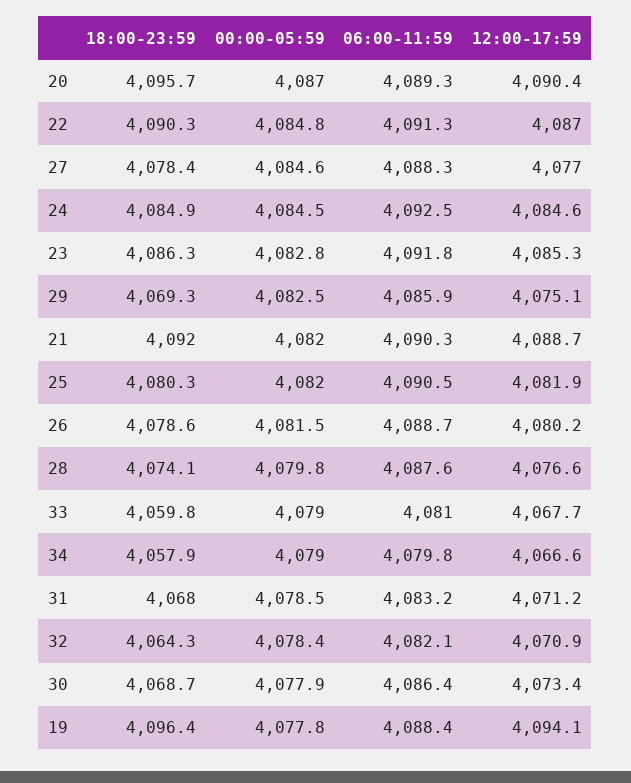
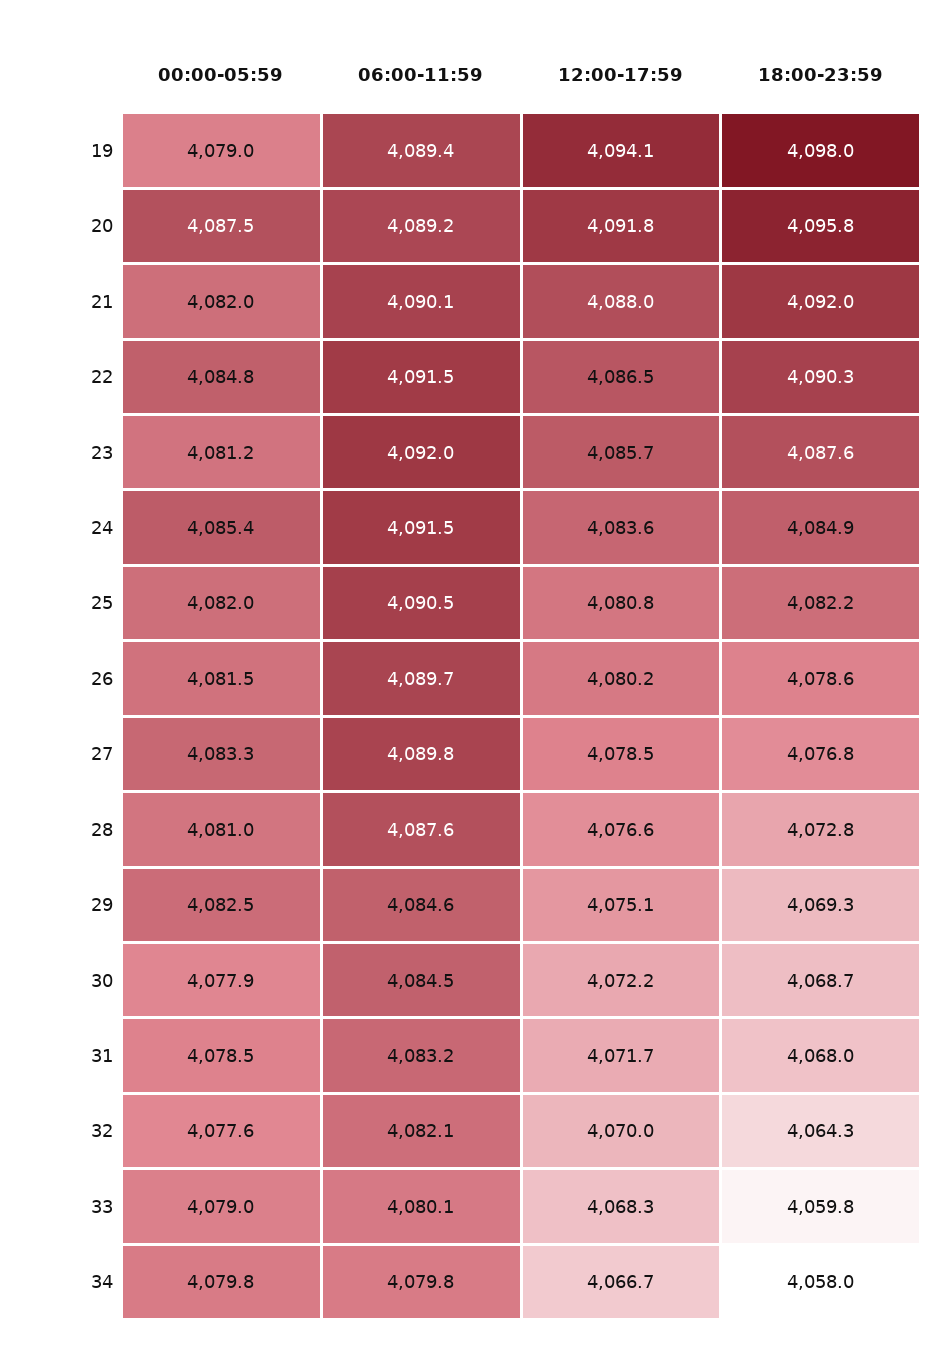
  {
    "18:00-23:59": {
-     "20": 4095.7,
+     "20": 4095.8,
      "22": 4090.3,
-     "27": 4078.4,
+     "27": 4076.8,
      "24": 4084.9,
-     "23": 4086.3,
+     "23": 4087.6,
      "29": 4069.3,
      "21": 4092,
-     "25": 4080.3,
+     "25": 4082.2,
      "26": 4078.6,
-     "28": 4074.1,
+     "28": 4072.8,
      "33": 4059.8,
-     "34": 4057.9,
+     "34": 4058,
      "31": 4068,
      "32": 4064.3,
      "30": 4068.7,
-     "19": 4096.4
+     "19": 4098
    },
    "00:00-05:59": {
-     "20": 4087,
+     "20": 4087.5,
      "22": 4084.8,
-     "27": 4084.6,
+     "27": 4083.3,
-     "24": 4084.5,
+     "24": 4085.4,
-     "23": 4082.8,
+     "23": 4081.2,
      "29": 4082.5,
      "21": 4082,
      "25": 4082,
      "26": 4081.5,
-     "28": 4079.8,
+     "28": 4081,
      "33": 4079,
-     "34": 4079,
+     "34": 4079.8,
      "31": 4078.5,
-     "32": 4078.4,
+     "32": 4077.6,
      "30": 4077.9,
-     "19": 4077.8
+     "19": 4079
    },
    "06:00-11:59": {
-     "20": 4089.3,
+     "20": 4089.2,
-     "22": 4091.3,
+     "22": 4091.5,
-     "27": 4088.3,
+     "27": 4089.8,
-     "24": 4092.5,
+     "24": 4091.5,
-     "23": 4091.8,
+     "23": 4092,
-     "29": 4085.9,
+     "29": 4084.6,
-     "21": 4090.3,
+     "21": 4090.1,
      "25": 4090.5,
-     "26": 4088.7,
+     "26": 4089.7,
      "28": 4087.6,
-     "33": 4081,
+     "33": 4080.1,
      "34": 4079.8,
      "31": 4083.2,
      "32": 4082.1,
-     "30": 4086.4,
+     "30": 4084.5,
-     "19": 4088.4
+     "19": 4089.4
    },
    "12:00-17:59": {
-     "20": 4090.4,
+     "20": 4091.8,
-     "22": 4087,
+     "22": 4086.5,
-     "27": 4077,
+     "27": 4078.5,
-     "24": 4084.6,
+     "24": 4083.6,
-     "23": 4085.3,
+     "23": 4085.7,
      "29": 4075.1,
-     "21": 4088.7,
+     "21": 4088,
-     "25": 4081.9,
+     "25": 4080.8,
      "26": 4080.2,
      "28": 4076.6,
-     "33": 4067.7,
+     "33": 4068.3,
-     "34": 4066.6,
+     "34": 4066.7,
-     "31": 4071.2,
+     "31": 4071.7,
-     "32": 4070.9,
+     "32": 4070,
-     "30": 4073.4,
+     "30": 4072.2,
      "19": 4094.1
    }
  }

